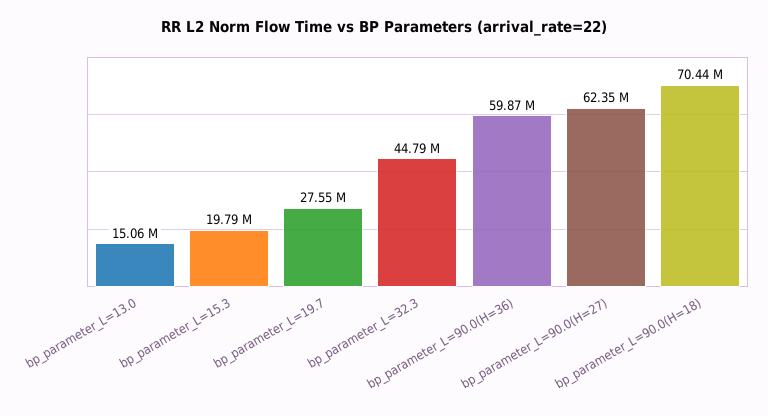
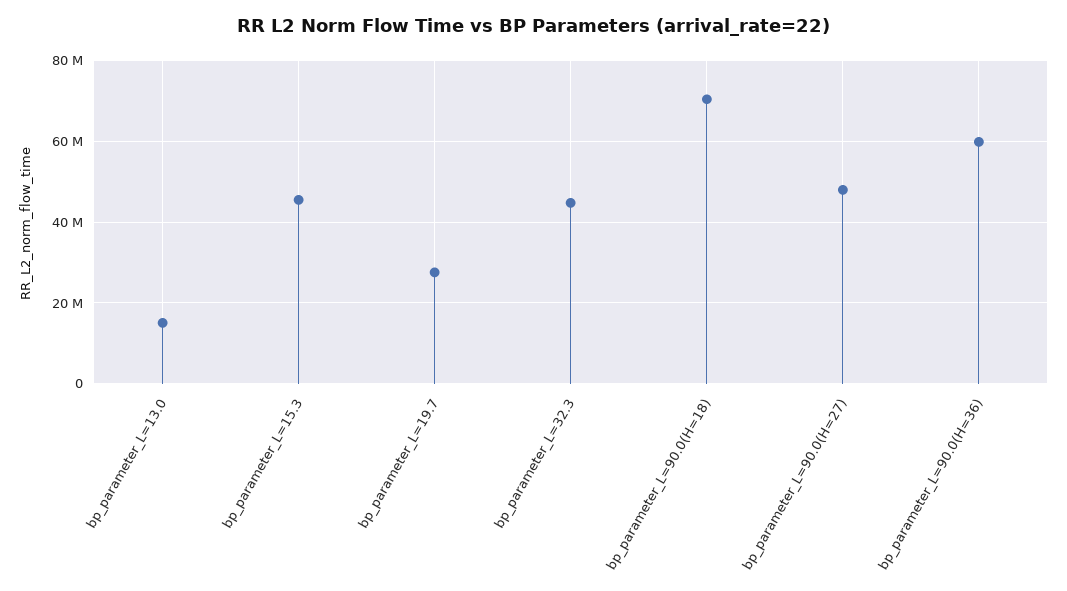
  {
    "bp_parameter_L=13.0": 15060000,
-   "bp_parameter_L=15.3": 19790000,
+   "bp_parameter_L=15.3": 46000000,
    "bp_parameter_L=19.7": 27550000,
    "bp_parameter_L=32.3": 44790000,
    "bp_parameter_L=90.0(H=36)": 59870000,
-   "bp_parameter_L=90.0(H=27)": 62350000,
+   "bp_parameter_L=90.0(H=27)": 48000000,
    "bp_parameter_L=90.0(H=18)": 70440000
  }

